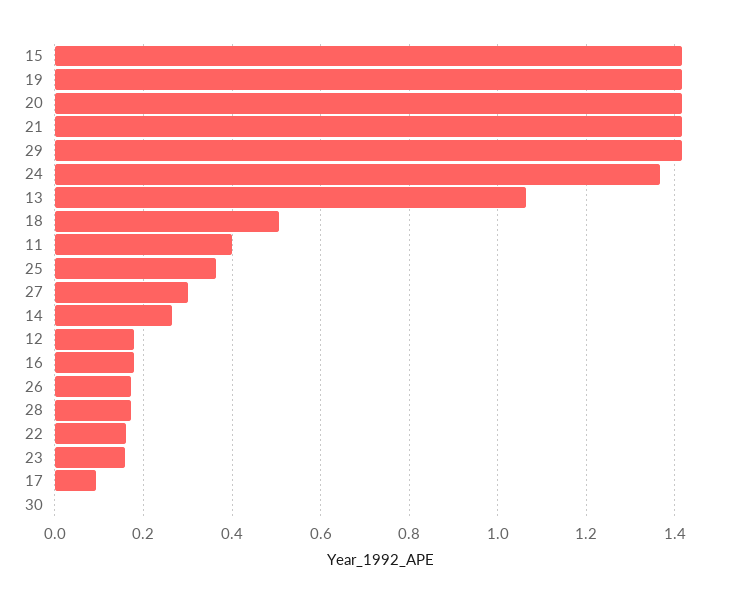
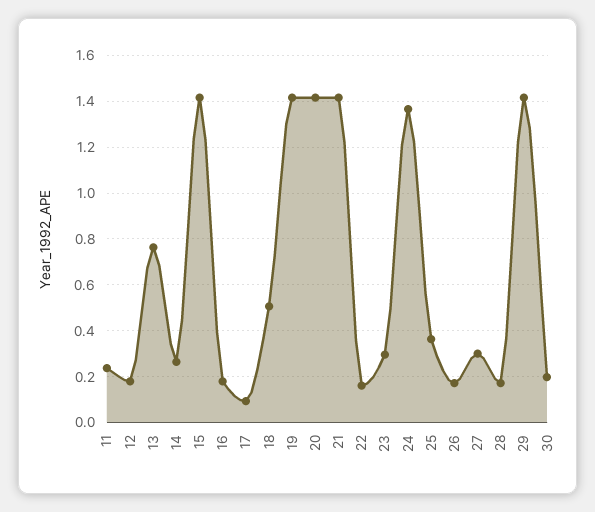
  {
    "15": 1.42,
    "19": 1.42,
    "20": 1.42,
    "21": 1.42,
    "29": 1.42,
    "24": 1.36,
-   "13": 1.06,
+   "13": 0.75,
    "18": 0.5,
-   "11": 0.4,
+   "11": 0.25,
    "25": 0.36,
    "27": 0.3,
    "14": 0.26,
    "12": 0.18,
    "16": 0.18,
    "26": 0.18,
    "28": 0.18,
    "22": 0.16,
-   "23": 0.16,
+   "23": 0.3,
    "17": 0.1,
-   "30": 0
+   "30": 0.2
  }

